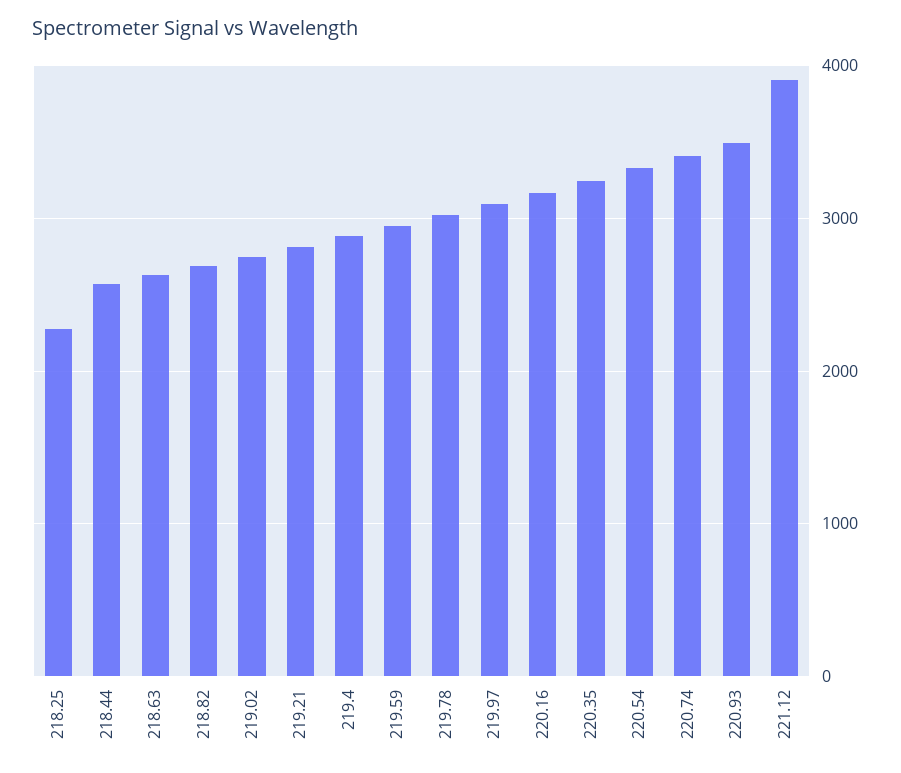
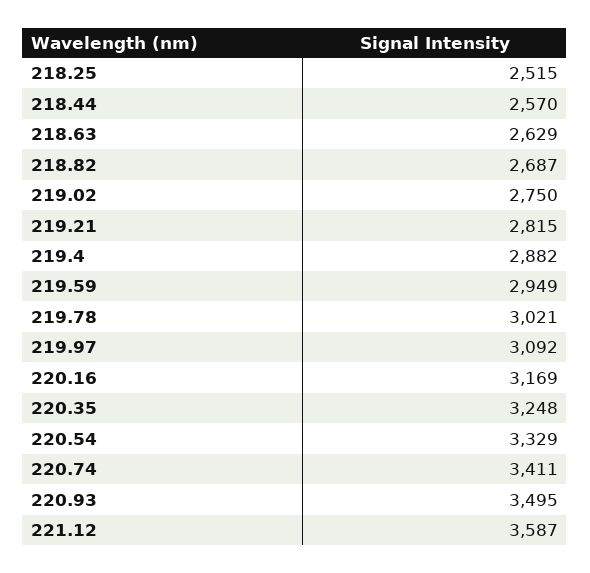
  {
-   "218.25": 2300,
+   "218.25": 2515,
    "218.44": 2570,
    "218.63": 2629,
    "218.82": 2687,
    "219.02": 2750,
    "219.21": 2815,
    "219.4": 2882,
    "219.59": 2949,
    "219.78": 3021,
    "219.97": 3092,
    "220.16": 3169,
    "220.35": 3248,
    "220.54": 3329,
    "220.74": 3411,
    "220.93": 3495,
-   "221.12": 3900
+   "221.12": 3587
  }

